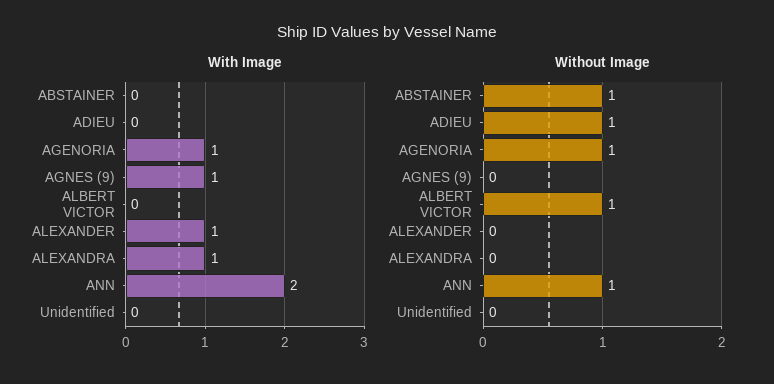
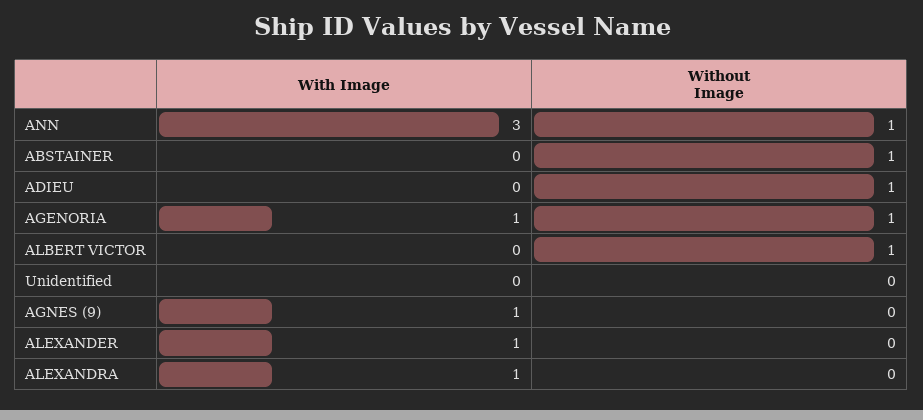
  {
    "With Image": {
      "ABSTAINER": 0,
      "ADIEU": 0,
      "AGENORIA": 1,
      "AGNES (9)": 1,
      "ALBERT VICTOR": 0,
      "ALEXANDER": 1,
      "ALEXANDRA": 1,
-     "ANN": 2,
+     "ANN": 3,
      "Unidentified": 0
    },
    "Without Image": {
      "ABSTAINER": 1,
      "ADIEU": 1,
      "AGENORIA": 1,
      "AGNES (9)": 0,
      "ALBERT VICTOR": 1,
      "ALEXANDER": 0,
      "ALEXANDRA": 0,
      "ANN": 1,
      "Unidentified": 0
    }
  }

